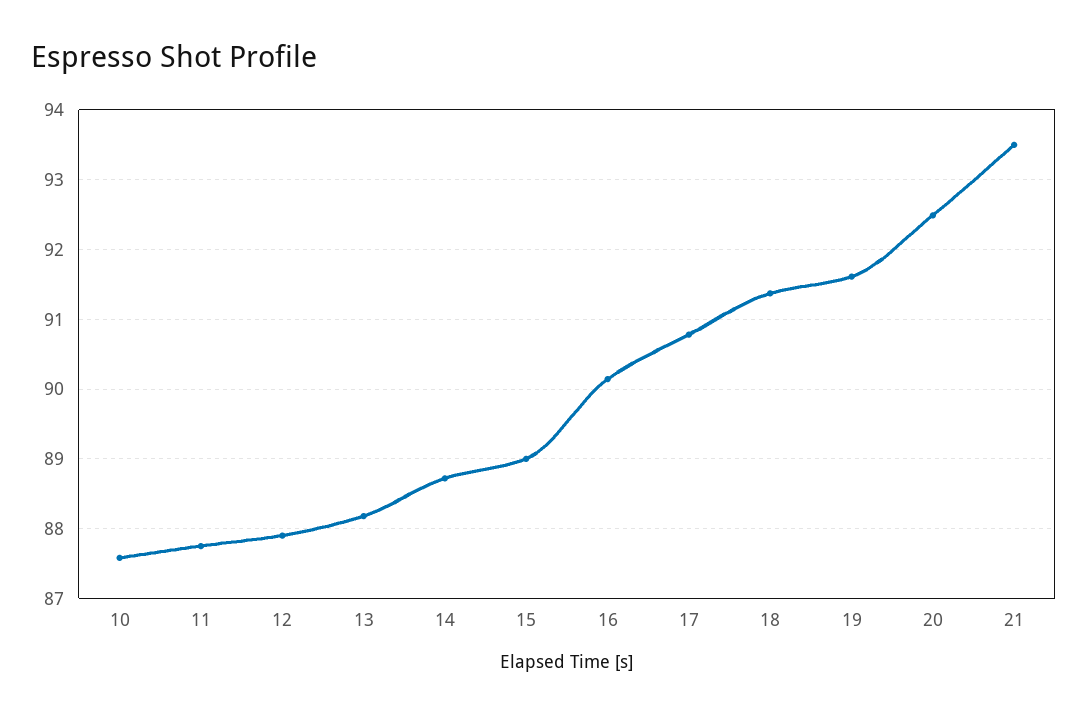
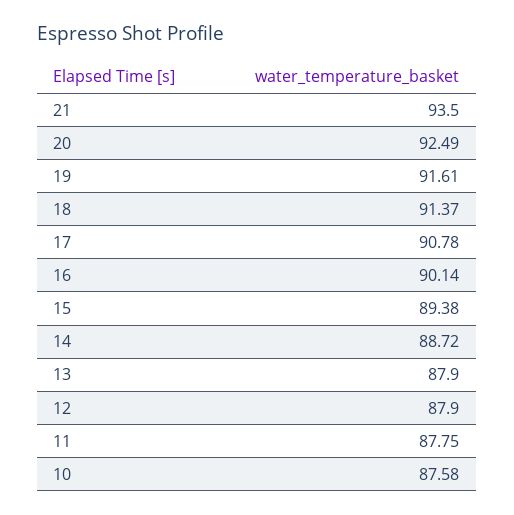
  {
    "10": 87.58,
    "11": 87.75,
    "12": 87.9,
-   "13": 88.2,
+   "13": 87.9,
    "14": 88.72,
-   "15": 89,
+   "15": 89.38,
    "16": 90.14,
    "17": 90.78,
    "18": 91.37,
    "19": 91.61,
    "20": 92.49,
    "21": 93.5
  }

